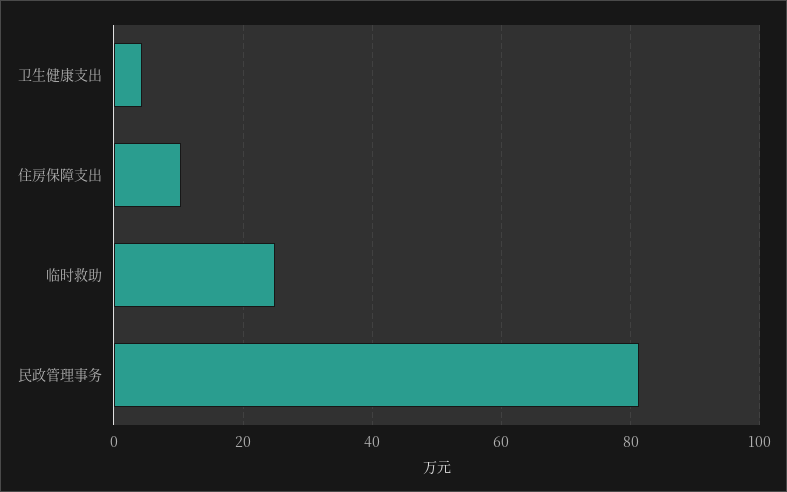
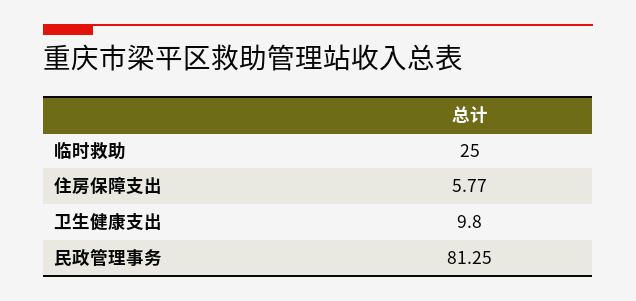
  {
-   "卫生健康支出": 4,
+   "卫生健康支出": 9.8,
-   "住房保障支出": 10,
+   "住房保障支出": 5.77,
    "临时救助": 25,
    "民政管理事务": 81.25
  }

